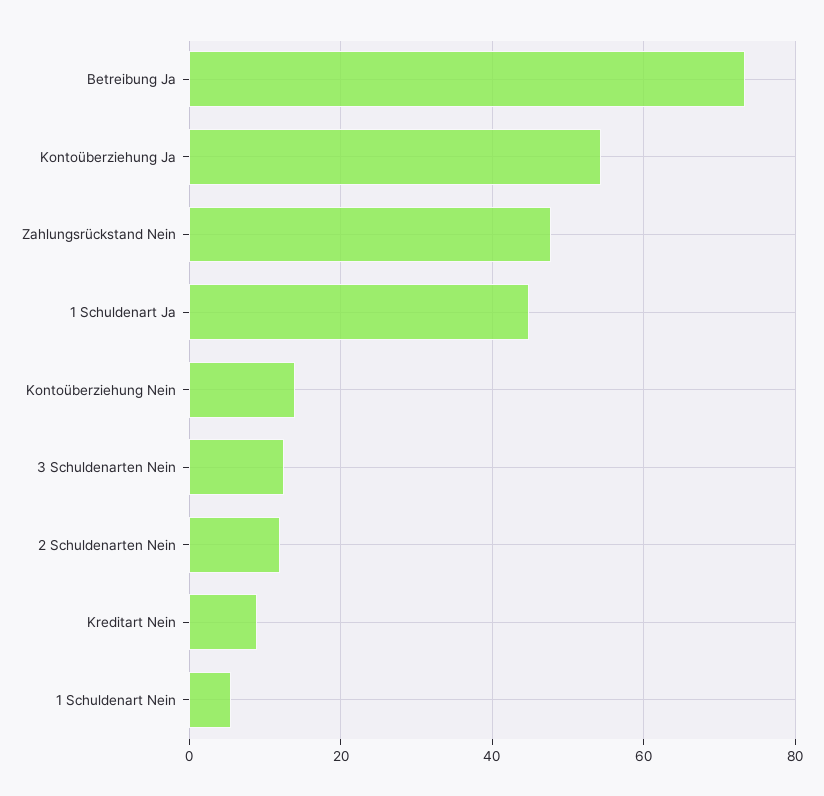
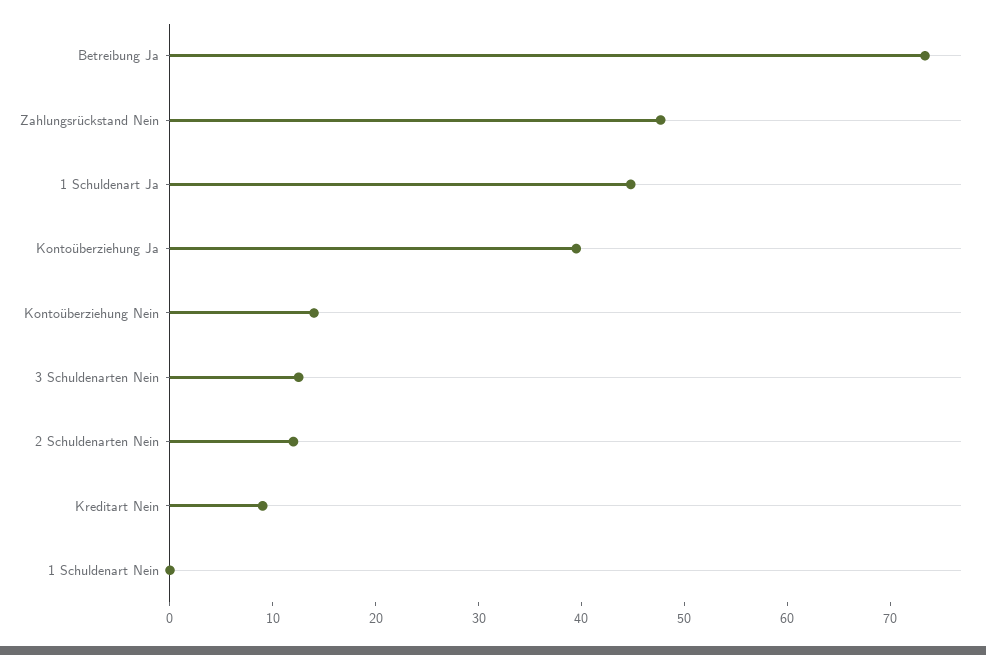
  {
    "Betreibung Ja": 74,
-   "Kontoüberziehung Ja": 54,
+   "Kontoüberziehung Ja": 40,
    "Zahlungsrückstand Nein": 48,
    "1 Schuldenart Ja": 44,
    "Kontoüberziehung Nein": 14,
    "3 Schuldenarten Nein": 12,
    "2 Schuldenarten Nein": 12,
    "Kreditart Nein": 10,
-   "1 Schuldenart Nein": 6
+   "1 Schuldenart Nein": 0
  }

